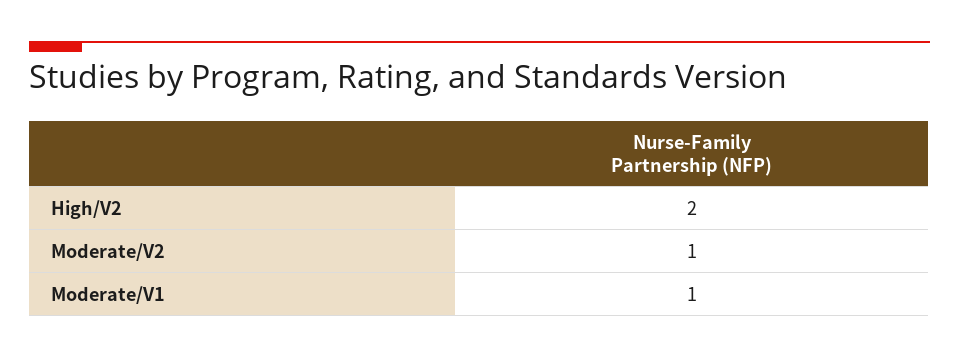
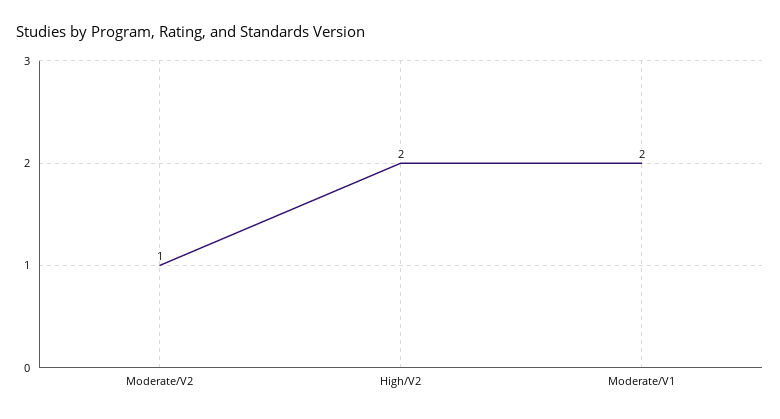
  {
    "High/V2": 2,
    "Moderate/V2": 1,
-   "Moderate/V1": 1
+   "Moderate/V1": 2
  }

